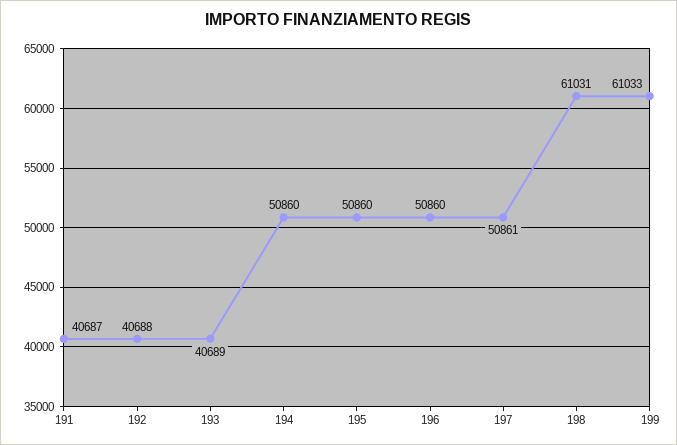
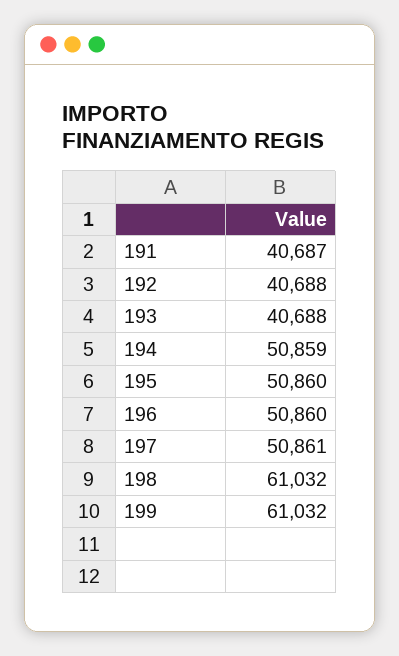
  {
    "191": 40687,
    "192": 40688,
-   "193": 40689,
+   "193": 40688,
-   "194": 50860,
+   "194": 50859,
    "195": 50860,
    "196": 50860,
    "197": 50861,
-   "198": 61031,
+   "198": 61032,
-   "199": 61033
+   "199": 61032
  }

